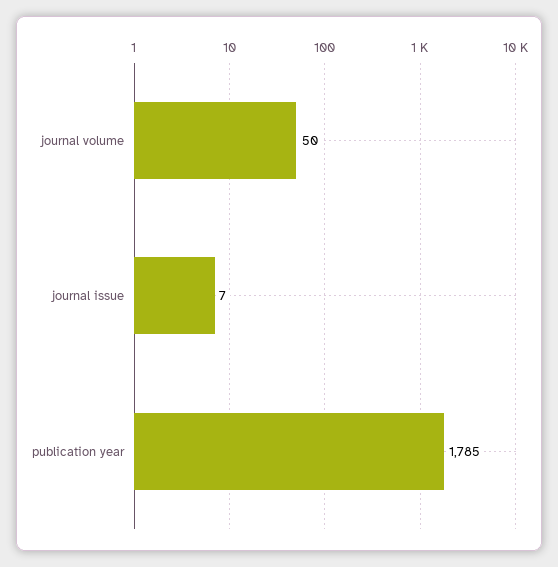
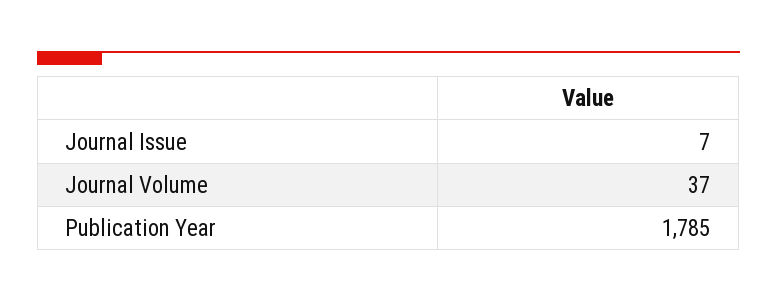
  {
-   "journal volume": 50,
+   "journal volume": 37,
    "journal issue": 7,
    "publication year": 1785
  }

